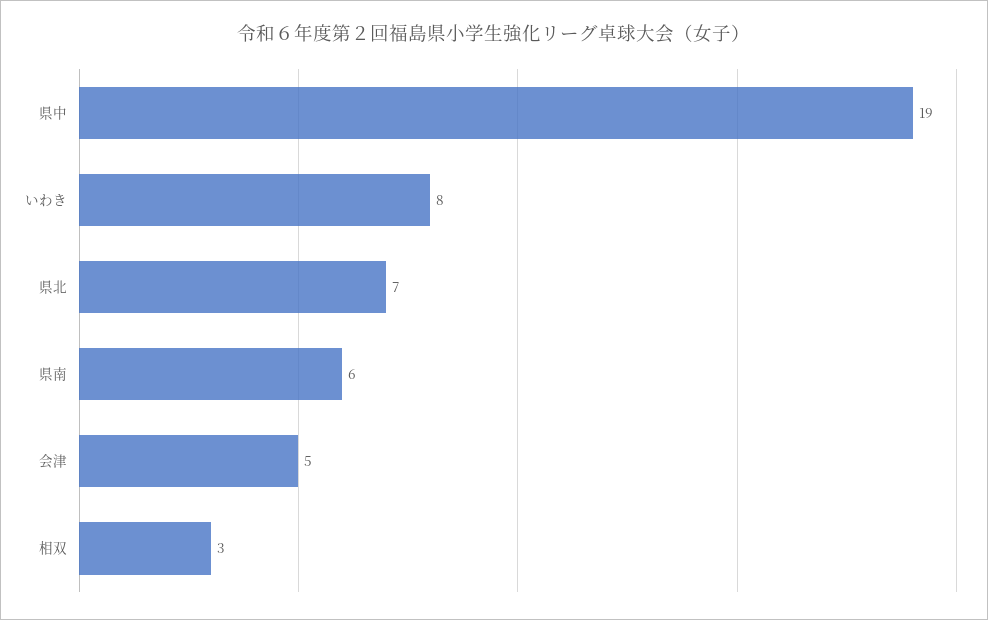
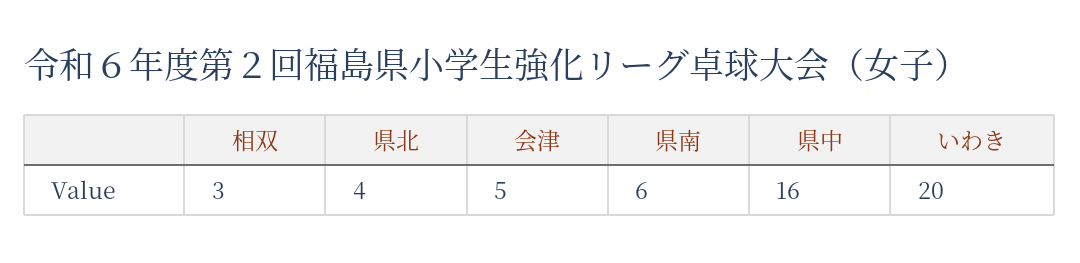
  {
-   "県中": 19,
+   "県中": 16,
-   "いわき": 8,
+   "いわき": 20,
-   "県北": 7,
+   "県北": 4,
    "県南": 6,
    "会津": 5,
    "相双": 3
  }

